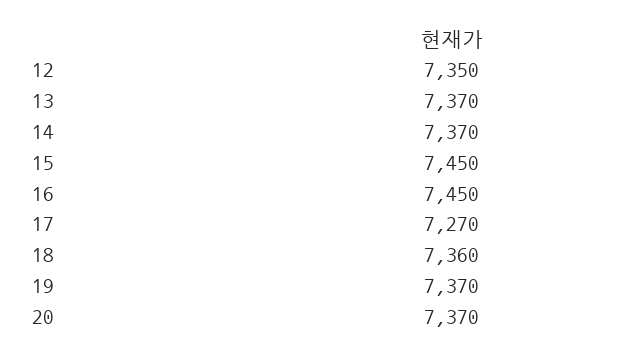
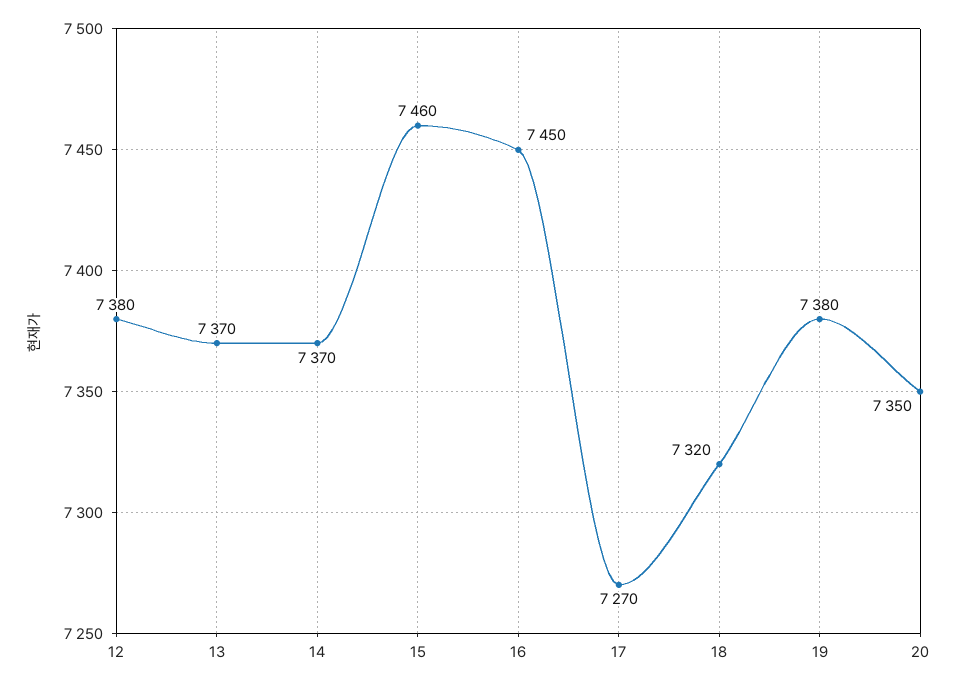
  {
-   "12": 7350,
+   "12": 7380,
    "13": 7370,
    "14": 7370,
-   "15": 7450,
+   "15": 7460,
    "16": 7450,
    "17": 7270,
-   "18": 7360,
+   "18": 7320,
-   "19": 7370,
+   "19": 7380,
-   "20": 7370
+   "20": 7350
  }

